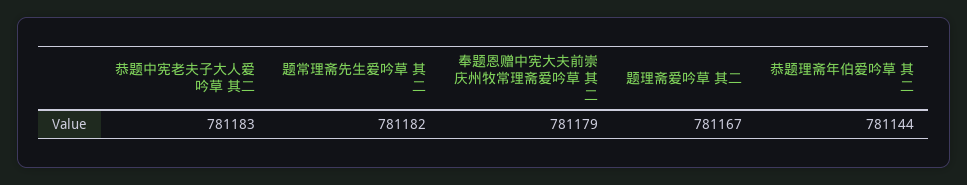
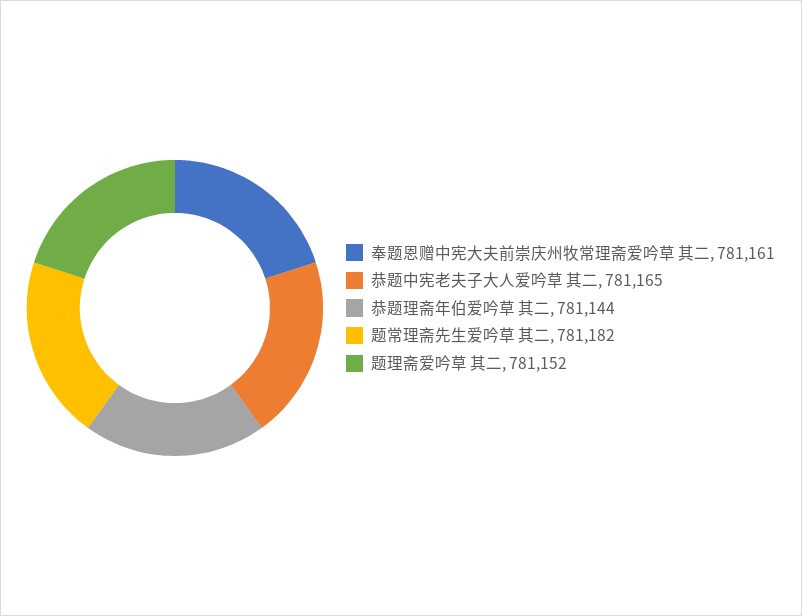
  {
-   "恭题中宪老夫子大人爱吟草 其二": 781183,
+   "恭题中宪老夫子大人爱吟草 其二": 781165,
    "题常理斋先生爱吟草 其二": 781182,
-   "奉题恩赠中宪大夫前崇庆州牧常理斋爱吟草 其二": 781179,
+   "奉题恩赠中宪大夫前崇庆州牧常理斋爱吟草 其二": 781161,
-   "题理斋爱吟草 其二": 781167,
+   "题理斋爱吟草 其二": 781152,
    "恭题理斋年伯爱吟草 其二": 781144
  }

